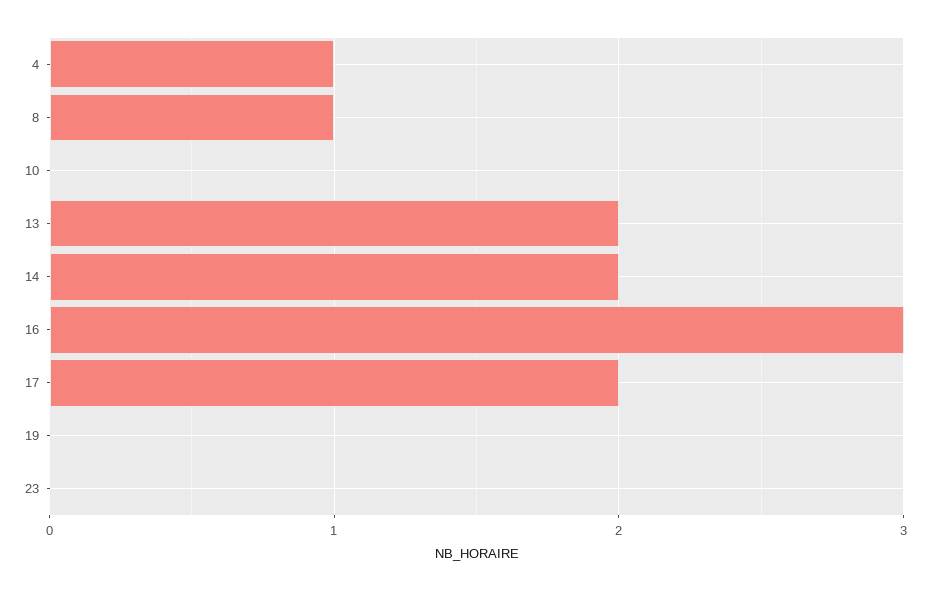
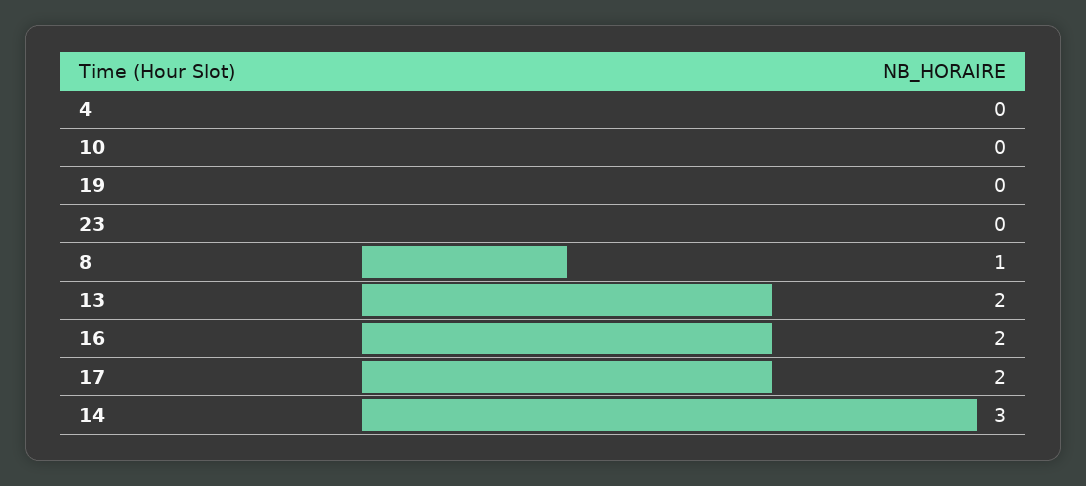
  {
-   "4": 1,
+   "4": 0,
    "8": 1,
    "10": 0,
    "13": 2,
-   "14": 2,
+   "14": 3,
-   "16": 3,
+   "16": 2,
    "17": 2,
    "19": 0,
    "23": 0
  }

